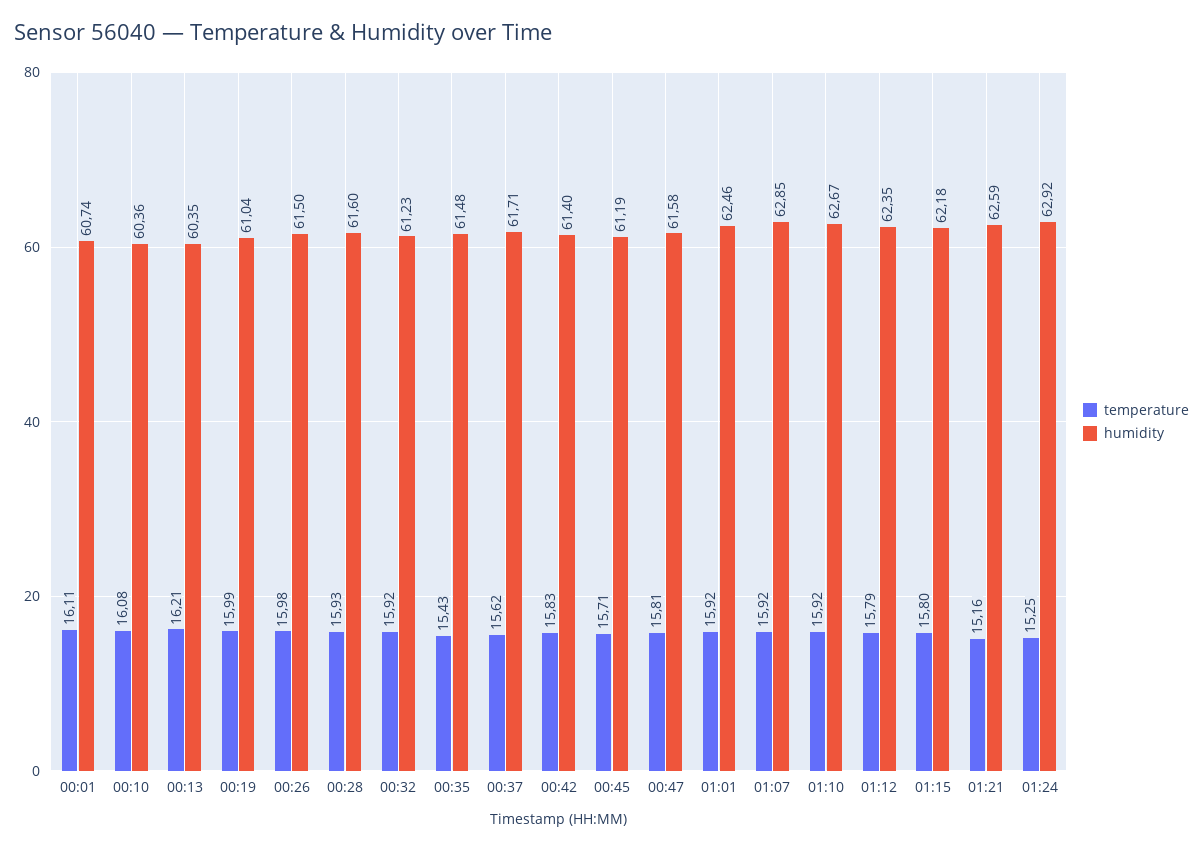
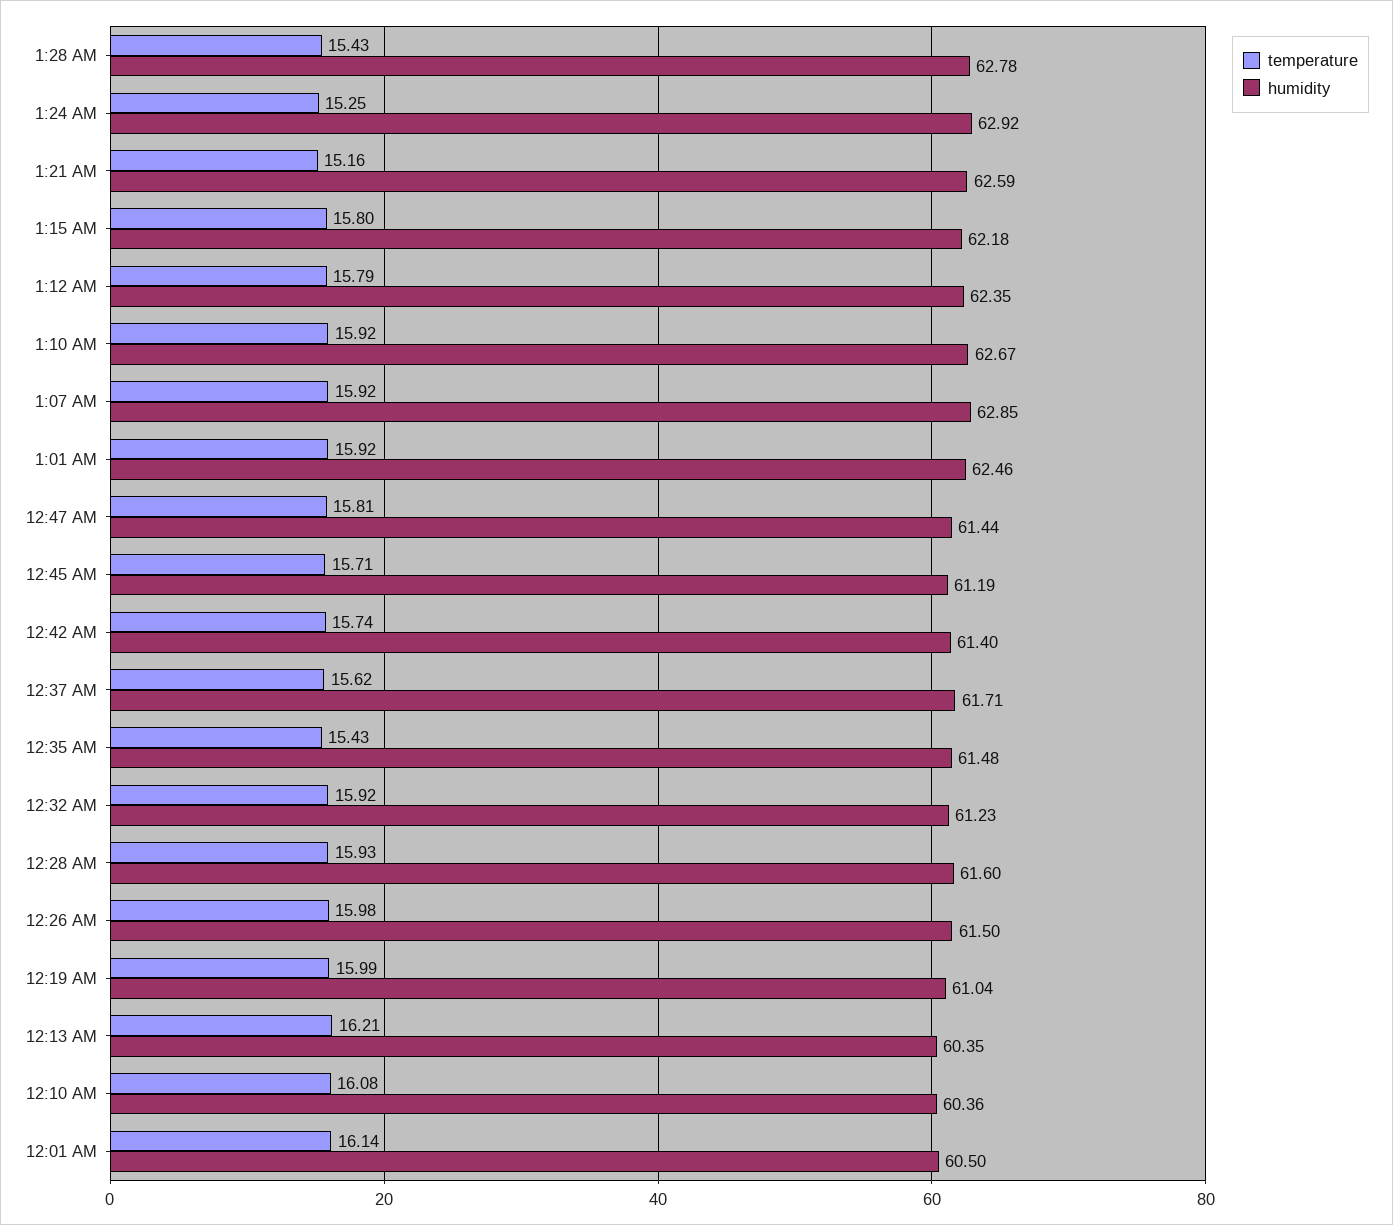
  {
    "temperature": {
-     "00:01": 16.11,
+     "00:01": 16.14,
      "00:10": 16.08,
      "00:13": 16.21,
      "00:19": 15.99,
      "00:26": 15.98,
      "00:28": 15.93,
      "00:32": 15.92,
      "00:35": 15.43,
      "00:37": 15.62,
-     "00:42": 15.83,
+     "00:42": 15.74,
      "00:45": 15.71,
      "00:47": 15.81,
      "01:01": 15.92,
      "01:07": 15.92,
      "01:10": 15.92,
      "01:12": 15.79,
      "01:15": 15.8,
      "01:21": 15.16,
-     "01:24": 15.25
+     "01:24": 15.25,
+     "1:28 AM": 15.43
    },
    "humidity": {
-     "00:01": 60.74,
+     "00:01": 60.5,
      "00:10": 60.36,
      "00:13": 60.35,
      "00:19": 61.04,
      "00:26": 61.5,
      "00:28": 61.6,
      "00:32": 61.23,
      "00:35": 61.48,
      "00:37": 61.71,
      "00:42": 61.4,
      "00:45": 61.19,
-     "00:47": 61.58,
+     "00:47": 61.44,
      "01:01": 62.46,
      "01:07": 62.85,
      "01:10": 62.67,
      "01:12": 62.35,
      "01:15": 62.18,
      "01:21": 62.59,
-     "01:24": 62.92
+     "01:24": 62.92,
+     "1:28 AM": 62.78
    }
  }

